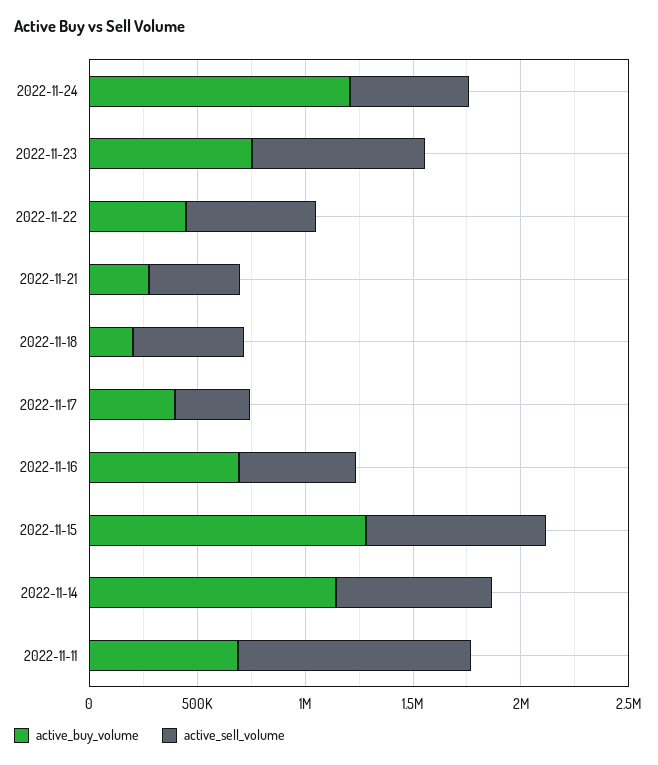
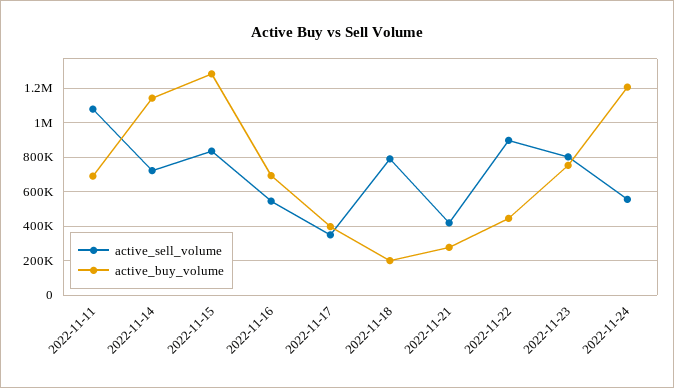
  {
    "active_buy_volume": {
      "2022-11-24": 1200000,
      "2022-11-23": 750000,
      "2022-11-22": 450000,
      "2022-11-21": 300000,
      "2022-11-18": 200000,
      "2022-11-17": 400000,
      "2022-11-16": 700000,
      "2022-11-15": 1300000,
      "2022-11-14": 1150000,
      "2022-11-11": 700000
    },
    "active_sell_volume": {
      "2022-11-24": 550000,
      "2022-11-23": 800000,
-     "2022-11-22": 600000,
+     "2022-11-22": 900000,
      "2022-11-21": 400000,
-     "2022-11-18": 500000,
+     "2022-11-18": 800000,
      "2022-11-17": 350000,
      "2022-11-16": 550000,
      "2022-11-15": 850000,
      "2022-11-14": 700000,
      "2022-11-11": 1100000
    }
  }

